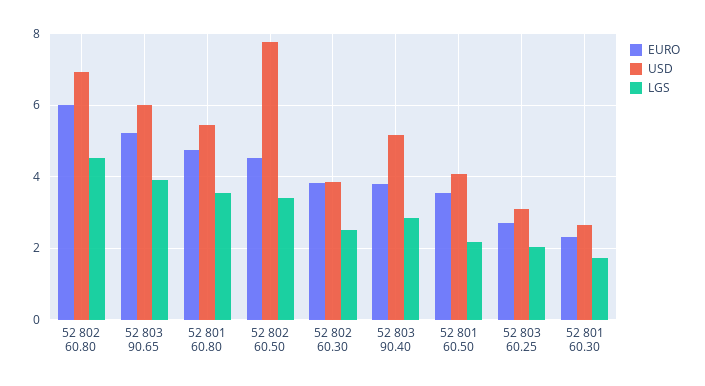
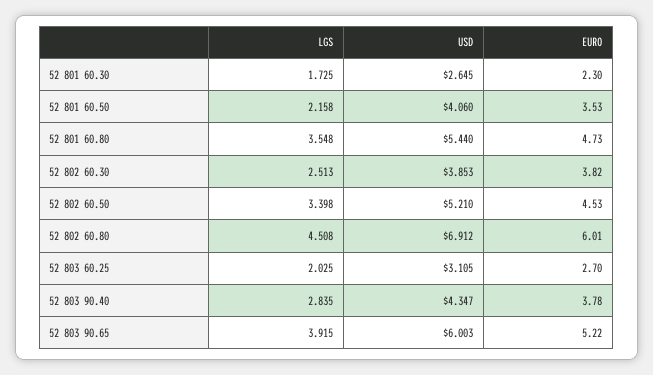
  {
    "EURO": {
      "52 802 60.80": 6.01,
      "52 803 90.65": 5.22,
      "52 801 60.80": 4.73,
      "52 802 60.50": 4.53,
      "52 802 60.30": 3.82,
      "52 803 90.40": 3.78,
      "52 801 60.50": 3.53,
      "52 803 60.25": 2.7,
      "52 801 60.30": 2.3
    },
    "USD": {
      "52 802 60.80": 6.912,
      "52 803 90.65": 6.003,
      "52 801 60.80": 5.44,
-     "52 802 60.50": 7.8,
+     "52 802 60.50": 5.21,
      "52 802 60.30": 3.853,
-     "52 803 90.40": 5.2,
+     "52 803 90.40": 4.347,
      "52 801 60.50": 4.06,
      "52 803 60.25": 3.105,
      "52 801 60.30": 2.645
    },
    "LGS": {
      "52 802 60.80": 4.508,
      "52 803 90.65": 3.915,
      "52 801 60.80": 3.548,
      "52 802 60.50": 3.398,
      "52 802 60.30": 2.513,
      "52 803 90.40": 2.835,
      "52 801 60.50": 2.158,
      "52 803 60.25": 2.025,
      "52 801 60.30": 1.725
    }
  }

